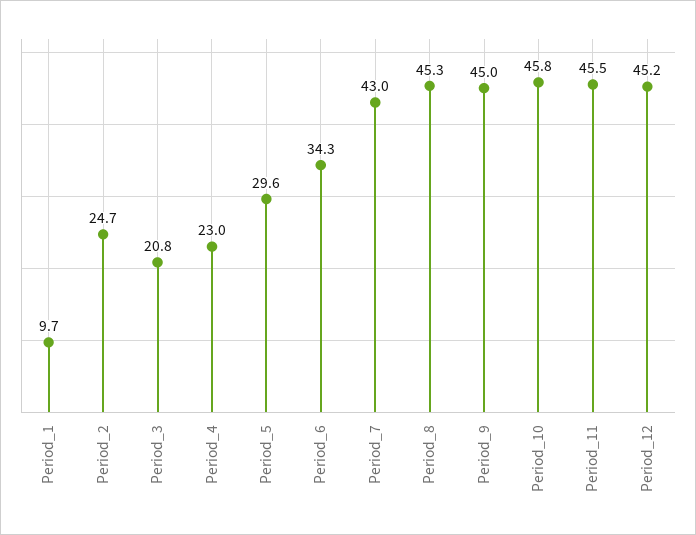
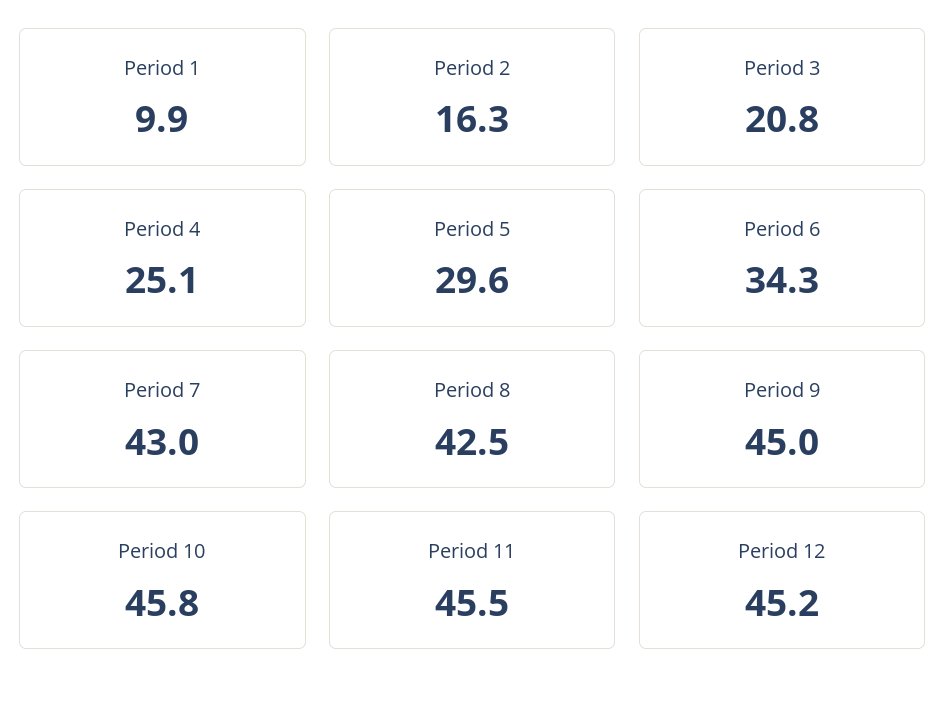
  {
-   "Period_1": 9.7,
+   "Period_1": 9.9,
-   "Period_2": 24.7,
+   "Period_2": 16.3,
    "Period_3": 20.8,
-   "Period_4": 23,
+   "Period_4": 25.1,
    "Period_5": 29.6,
    "Period_6": 34.3,
    "Period_7": 43,
-   "Period_8": 45.3,
+   "Period_8": 42.5,
    "Period_9": 45,
    "Period_10": 45.8,
    "Period_11": 45.5,
    "Period_12": 45.2
  }

